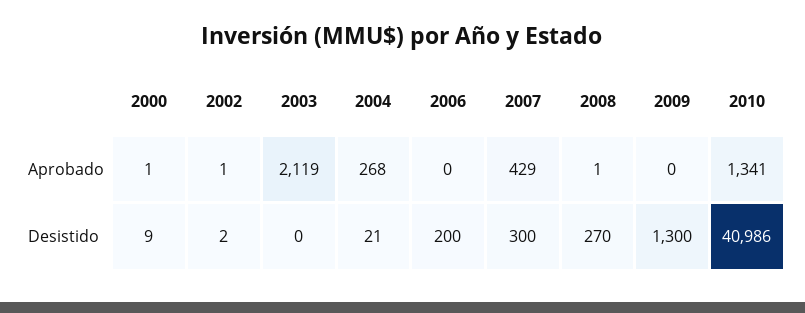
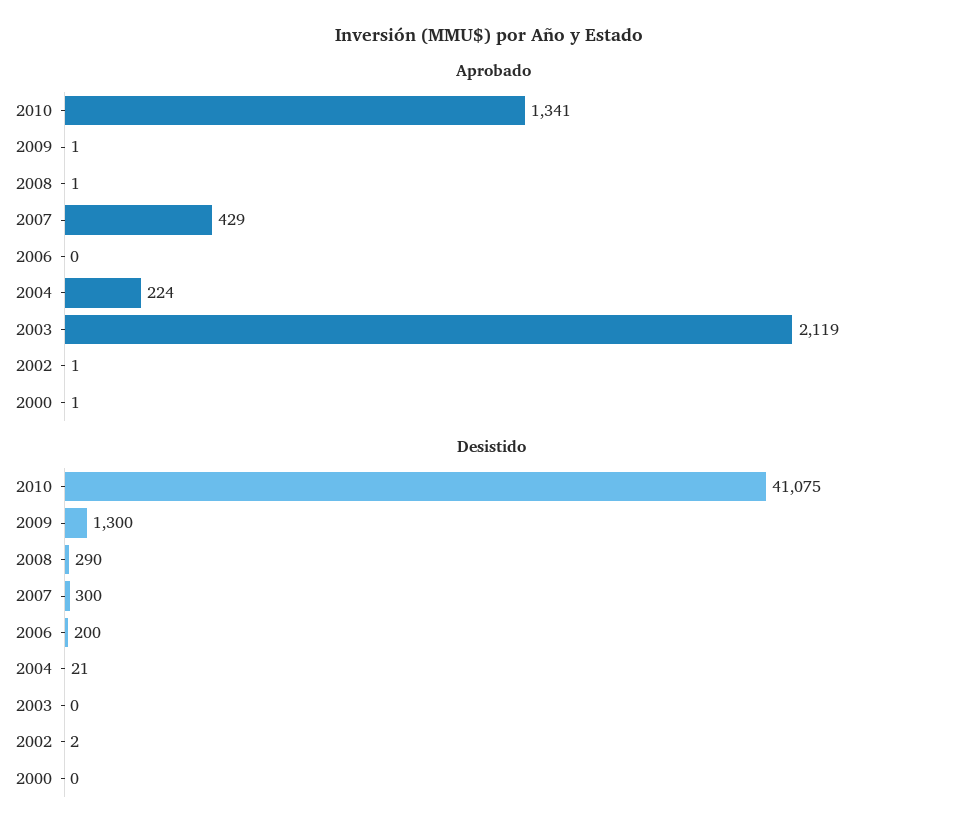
  {
    "Aprobado": {
      "2000": 1,
      "2002": 1,
      "2003": 2119,
-     "2004": 268,
+     "2004": 224,
      "2006": 0,
      "2007": 429,
      "2008": 1,
-     "2009": 0,
+     "2009": 1,
      "2010": 1341
    },
    "Desistido": {
-     "2000": 9,
+     "2000": 0,
      "2002": 2,
      "2003": 0,
      "2004": 21,
      "2006": 200,
      "2007": 300,
-     "2008": 270,
+     "2008": 290,
      "2009": 1300,
-     "2010": 40986
+     "2010": 41075
    }
  }

